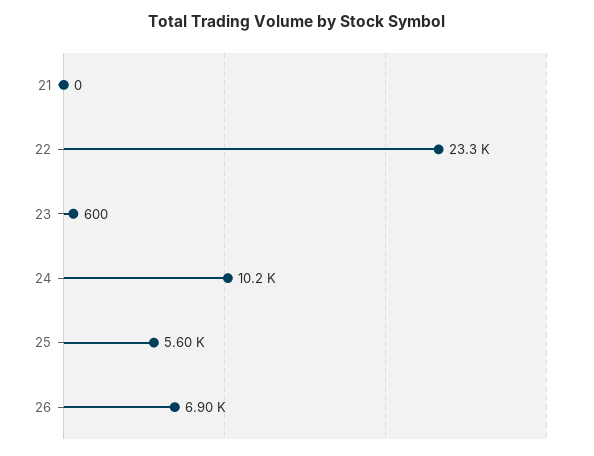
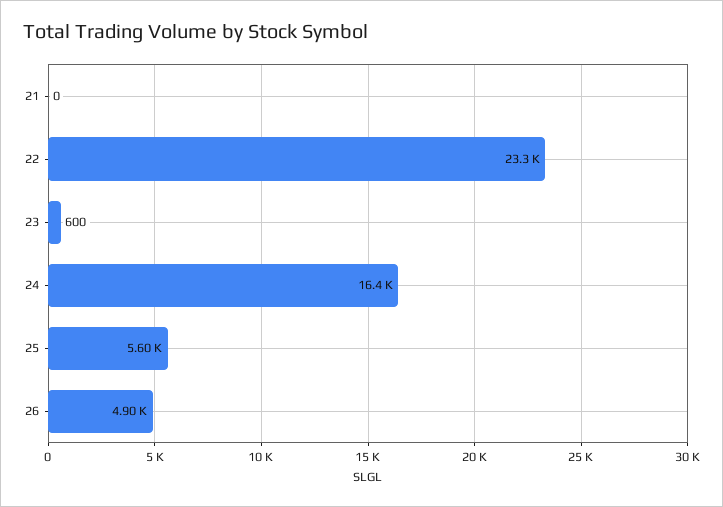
  {
    "21": 0,
    "22": 23300,
    "23": 600,
-   "24": 10200,
+   "24": 16400,
    "25": 5600,
-   "26": 6900
+   "26": 4900
  }

